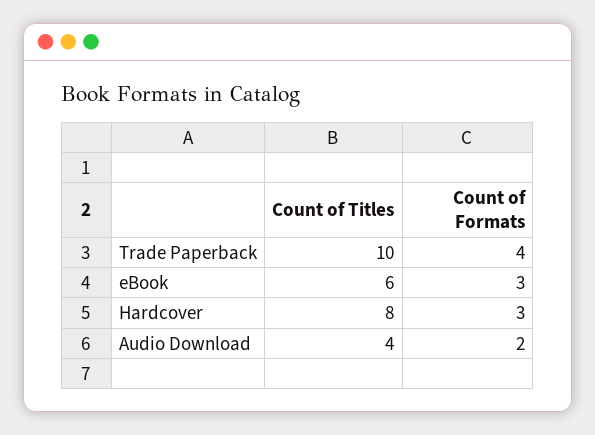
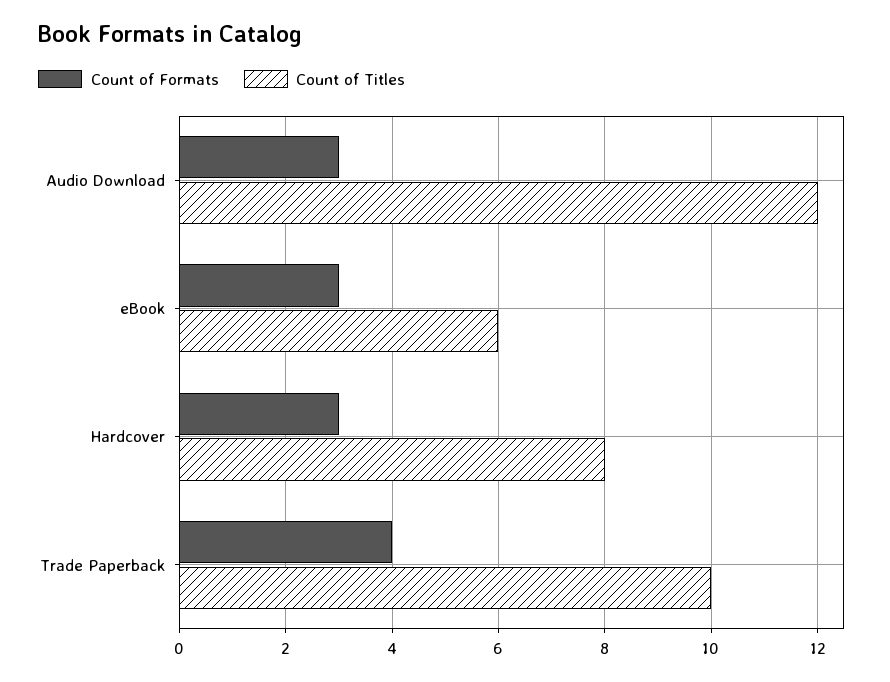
  {
    "Count of Titles": {
      "Trade Paperback": 10,
      "eBook": 6,
      "Hardcover": 8,
-     "Audio Download": 4
+     "Audio Download": 12
    },
    "Count of Formats": {
      "Trade Paperback": 4,
      "eBook": 3,
      "Hardcover": 3,
-     "Audio Download": 2
+     "Audio Download": 3
    }
  }

